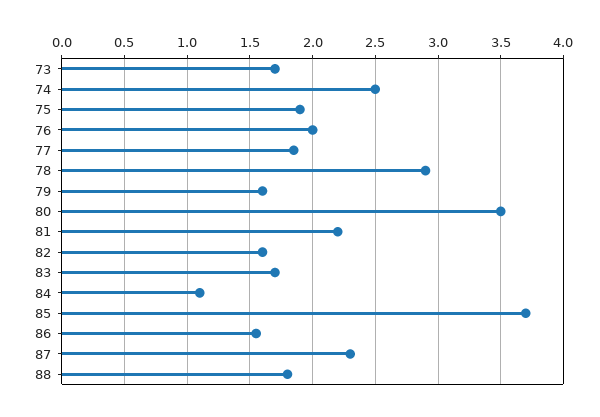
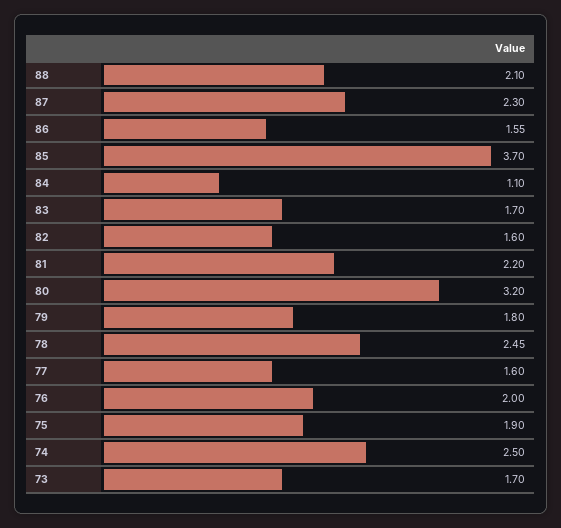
  {
    "73": 1.7,
    "74": 2.5,
    "75": 1.9,
    "76": 2,
-   "77": 1.85,
+   "77": 1.6,
-   "78": 2.9,
+   "78": 2.45,
-   "79": 1.6,
+   "79": 1.8,
-   "80": 3.5,
+   "80": 3.2,
    "81": 2.2,
    "82": 1.6,
    "83": 1.7,
    "84": 1.1,
    "85": 3.7,
    "86": 1.55,
    "87": 2.3,
-   "88": 1.8
+   "88": 2.1
  }

